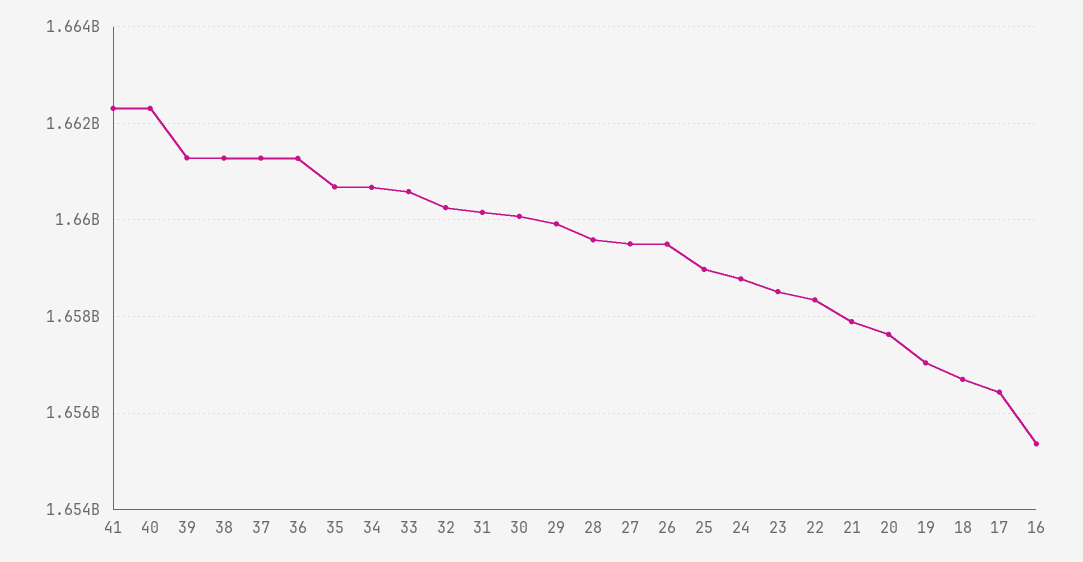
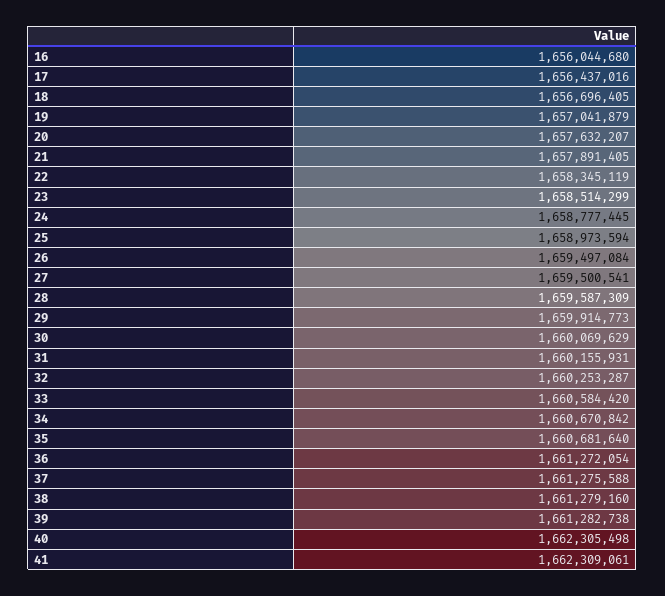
  {
    "41": 1662309061,
    "40": 1662305498,
    "39": 1661282738,
    "38": 1661279160,
    "37": 1661275588,
    "36": 1661272054,
    "35": 1660681640,
    "34": 1660670842,
    "33": 1660584420,
    "32": 1660253287,
    "31": 1660155931,
    "30": 1660069629,
    "29": 1659914773,
    "28": 1659587309,
    "27": 1659500541,
    "26": 1659497084,
    "25": 1658973594,
    "24": 1658777445,
    "23": 1658514299,
    "22": 1658345119,
    "21": 1657891405,
    "20": 1657632207,
    "19": 1657041879,
    "18": 1656696405,
    "17": 1656437016,
-   "16": 1655400000
+   "16": 1656044680
  }

